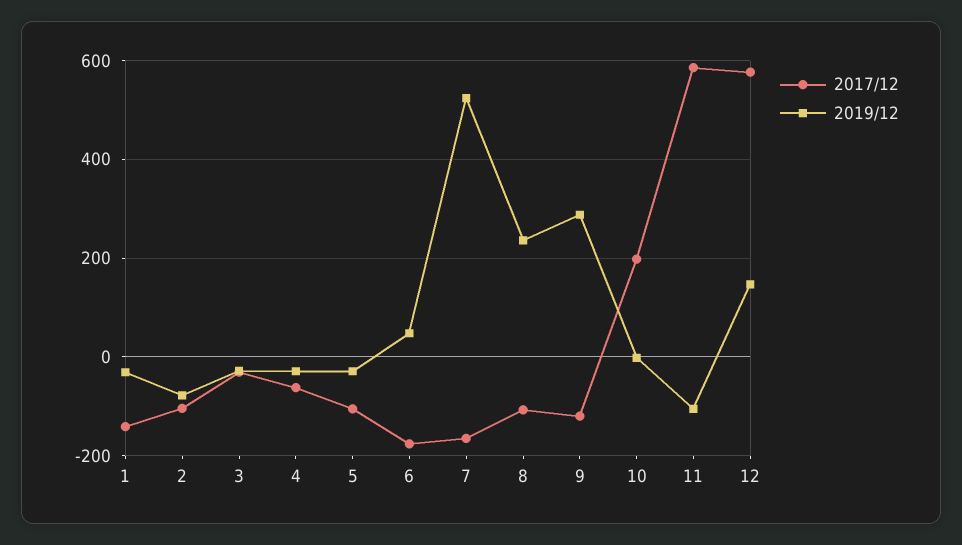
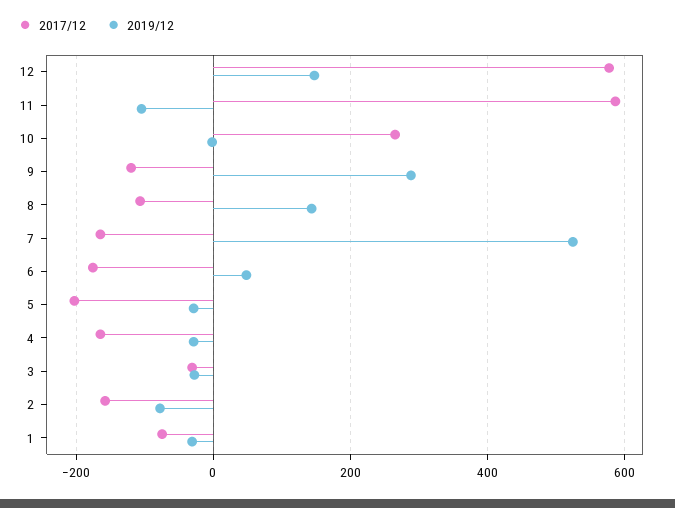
  {
    "2017/12": {
-     "1": -140,
+     "1": -80,
-     "2": -100,
+     "2": -160,
      "3": -40,
-     "4": -60,
+     "4": -160,
-     "5": -100,
+     "5": -200,
      "6": -180,
      "7": -160,
      "8": -100,
      "9": -120,
-     "10": 200,
+     "10": 260,
      "11": 580,
      "12": 580
    },
    "2019/12": {
      "1": -40,
      "2": -80,
      "3": -20,
      "4": -20,
      "5": -20,
      "6": 40,
      "7": 520,
-     "8": 240,
+     "8": 140,
      "9": 280,
      "10": 0,
      "11": -100,
      "12": 140
    }
  }

